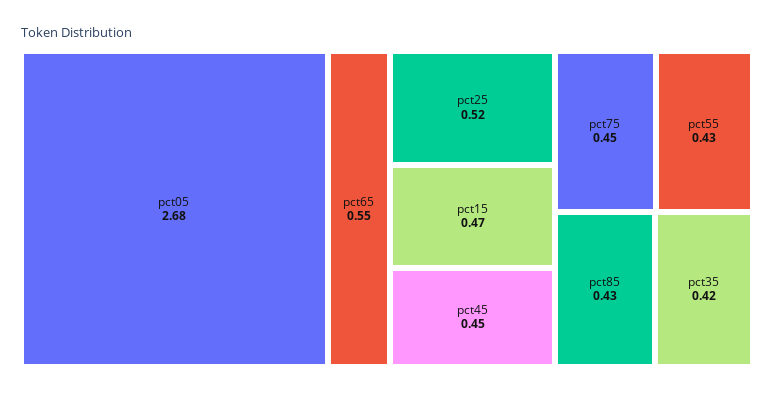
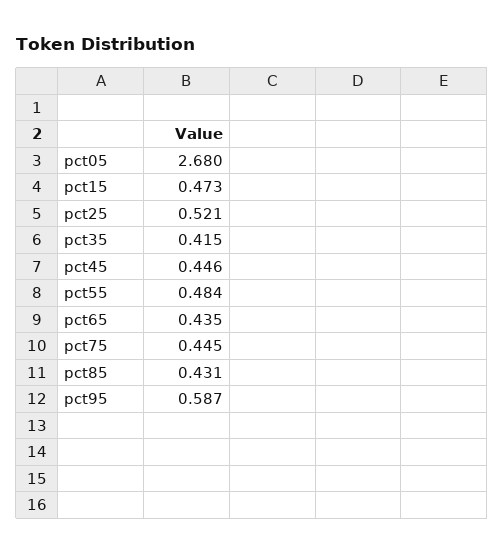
  {
    "pct05": 2.68,
-   "pct65": 0.55,
+   "pct65": 0.435,
    "pct25": 0.521,
    "pct15": 0.473,
    "pct45": 0.446,
    "pct75": 0.445,
-   "pct55": 0.43,
+   "pct55": 0.484,
    "pct85": 0.431,
-   "pct35": 0.415
+   "pct35": 0.415,
+   "pct95": 0.587
  }

